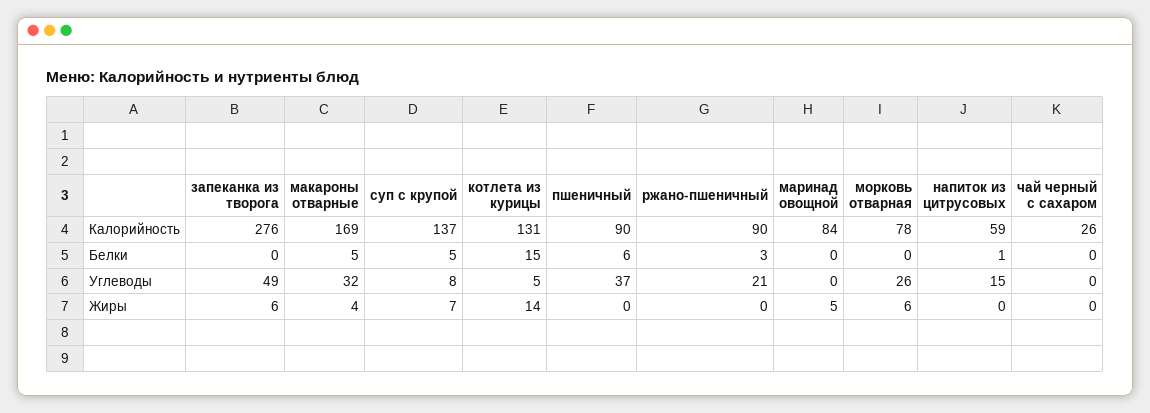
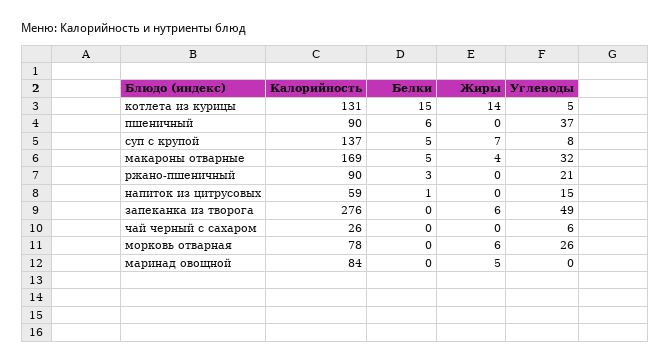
  {
    "запеканка из творога": {
      "Калорийность": 276,
      "Белки": 0,
      "Углеводы": 49,
      "Жиры": 6
    },
    "макароны отварные": {
      "Калорийность": 169,
      "Белки": 5,
      "Углеводы": 32,
      "Жиры": 4
    },
    "суп с крупой": {
      "Калорийность": 137,
      "Белки": 5,
      "Углеводы": 8,
      "Жиры": 7
    },
    "котлета из курицы": {
      "Калорийность": 131,
      "Белки": 15,
      "Углеводы": 5,
      "Жиры": 14
    },
    "пшеничный": {
      "Калорийность": 90,
      "Белки": 6,
      "Углеводы": 37,
      "Жиры": 0
    },
    "ржано-пшеничный": {
      "Калорийность": 90,
      "Белки": 3,
      "Углеводы": 21,
      "Жиры": 0
    },
    "маринад овощной": {
      "Калорийность": 84,
      "Белки": 0,
      "Углеводы": 0,
      "Жиры": 5
    },
    "морковь отварная": {
      "Калорийность": 78,
      "Белки": 0,
      "Углеводы": 26,
      "Жиры": 6
    },
    "напиток из цитрусовых": {
      "Калорийность": 59,
      "Белки": 1,
      "Углеводы": 15,
      "Жиры": 0
    },
    "чай черный с сахаром": {
      "Калорийность": 26,
      "Белки": 0,
-     "Углеводы": 0,
+     "Углеводы": 6,
      "Жиры": 0
    }
  }

